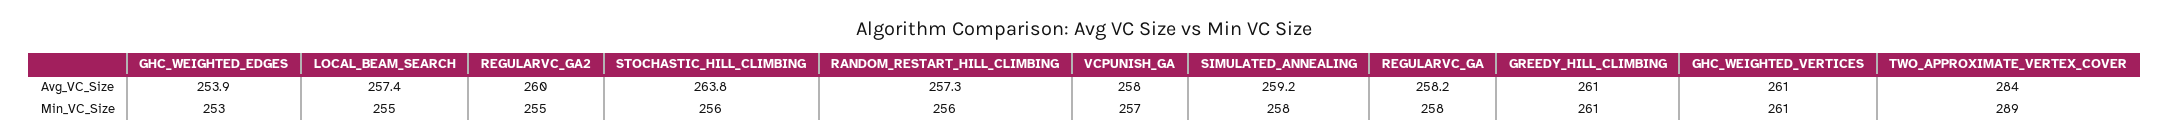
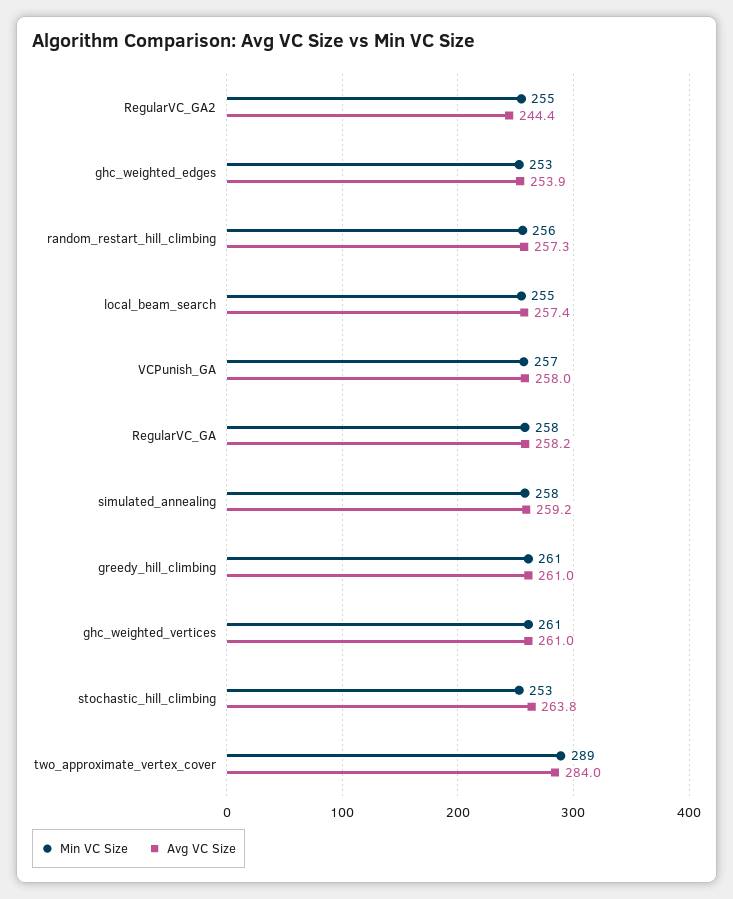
  {
    "Avg_VC_Size": {
      "GHC_WEIGHTED_EDGES": 253.9,
      "LOCAL_BEAM_SEARCH": 257.4,
-     "REGULARVC_GA2": 260,
+     "REGULARVC_GA2": 244.4,
      "STOCHASTIC_HILL_CLIMBING": 263.8,
      "RANDOM_RESTART_HILL_CLIMBING": 257.3,
      "VCPUNISH_GA": 258,
      "SIMULATED_ANNEALING": 259.2,
      "REGULARVC_GA": 258.2,
      "GREEDY_HILL_CLIMBING": 261,
      "GHC_WEIGHTED_VERTICES": 261,
      "TWO_APPROXIMATE_VERTEX_COVER": 284
    },
    "Min_VC_Size": {
      "GHC_WEIGHTED_EDGES": 253,
      "LOCAL_BEAM_SEARCH": 255,
      "REGULARVC_GA2": 255,
-     "STOCHASTIC_HILL_CLIMBING": 256,
+     "STOCHASTIC_HILL_CLIMBING": 253,
      "RANDOM_RESTART_HILL_CLIMBING": 256,
      "VCPUNISH_GA": 257,
      "SIMULATED_ANNEALING": 258,
      "REGULARVC_GA": 258,
      "GREEDY_HILL_CLIMBING": 261,
      "GHC_WEIGHTED_VERTICES": 261,
      "TWO_APPROXIMATE_VERTEX_COVER": 289
    }
  }

